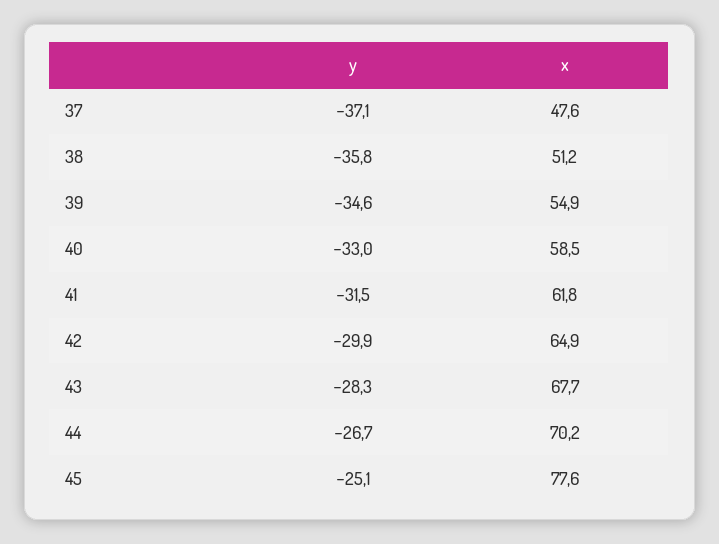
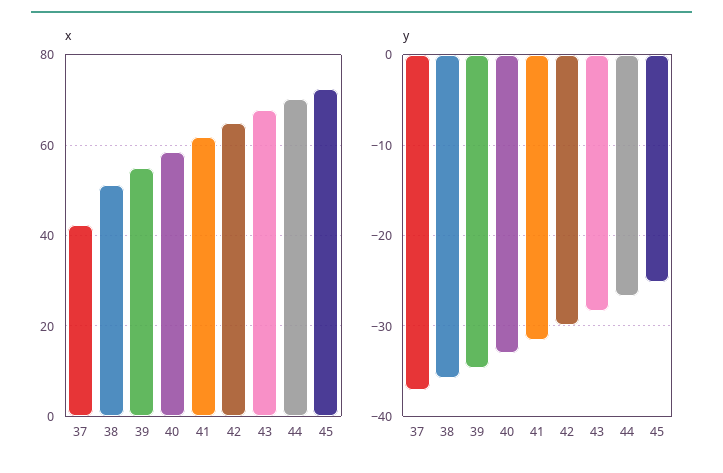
  {
    "y": {
      "37": -37.1,
      "38": -35.8,
      "39": -34.6,
      "40": -33,
      "41": -31.5,
      "42": -29.9,
      "43": -28.3,
      "44": -26.7,
      "45": -25.1
    },
    "x": {
-     "37": 47.6,
+     "37": 42,
      "38": 51.2,
      "39": 54.9,
      "40": 58.5,
      "41": 61.8,
      "42": 64.9,
      "43": 67.7,
      "44": 70.2,
-     "45": 77.6
+     "45": 72
    }
  }

